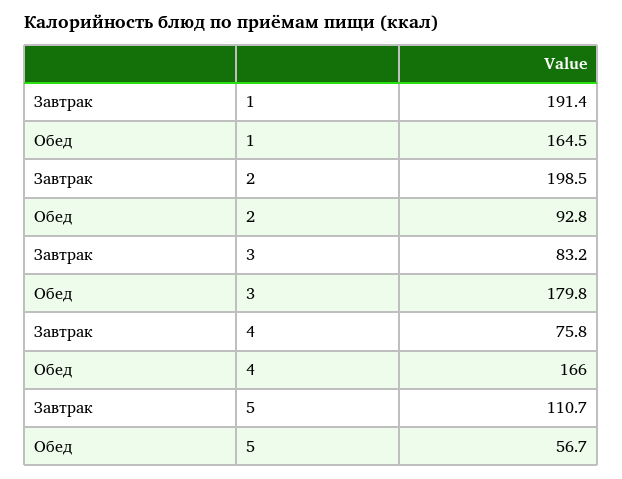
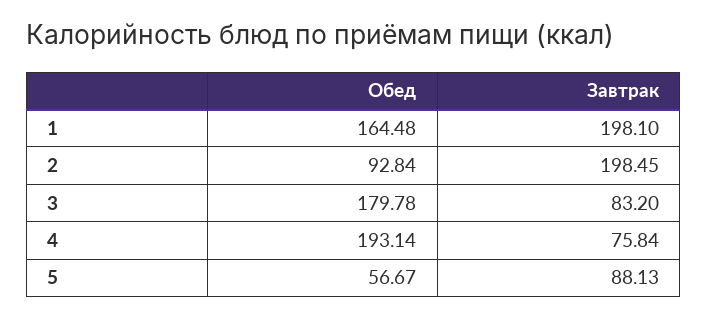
  {
    "Завтрак": {
-     "1": 191.4,
+     "1": 198.1,
      "2": 198.45,
      "3": 83.2,
      "4": 75.84,
-     "5": 110.7
+     "5": 88.13
    },
    "Обед": {
      "1": 164.48,
      "2": 92.84,
      "3": 179.78,
-     "4": 166,
+     "4": 193.14,
      "5": 56.67
    }
  }

